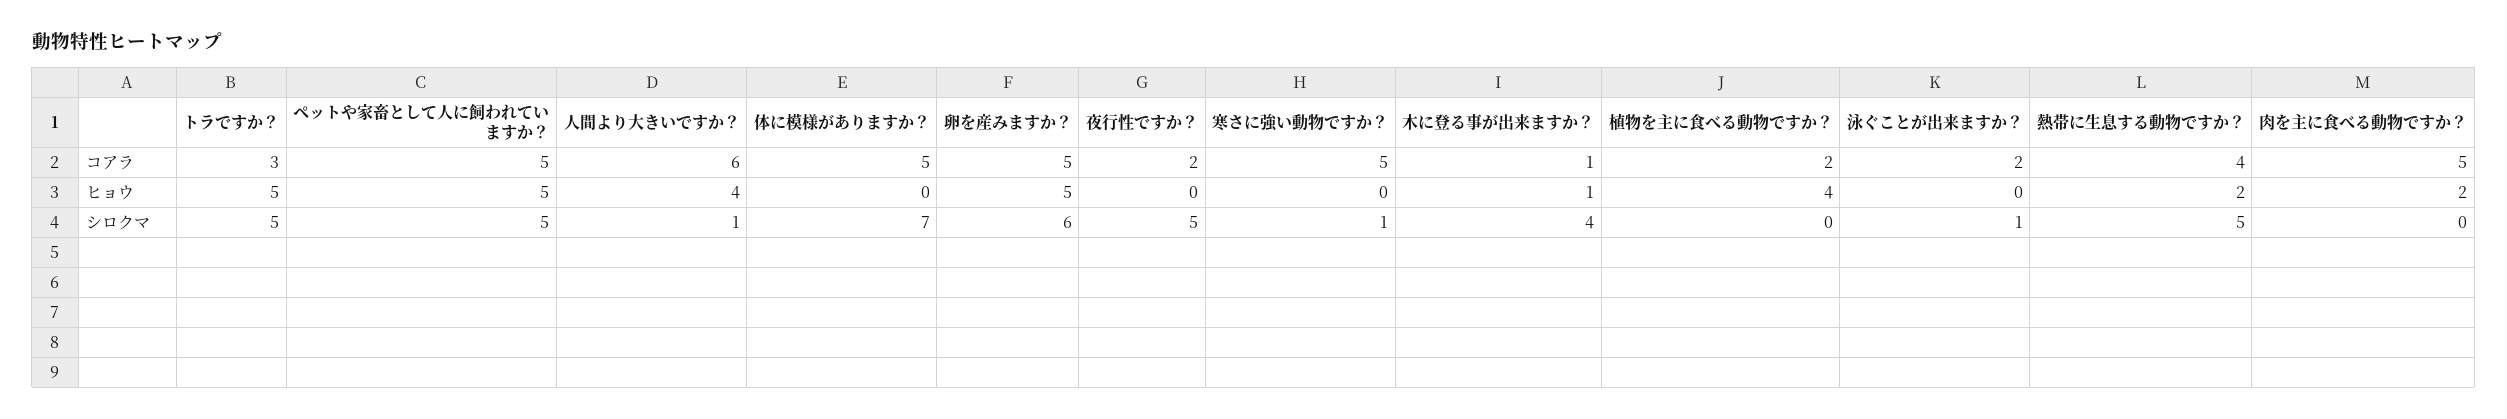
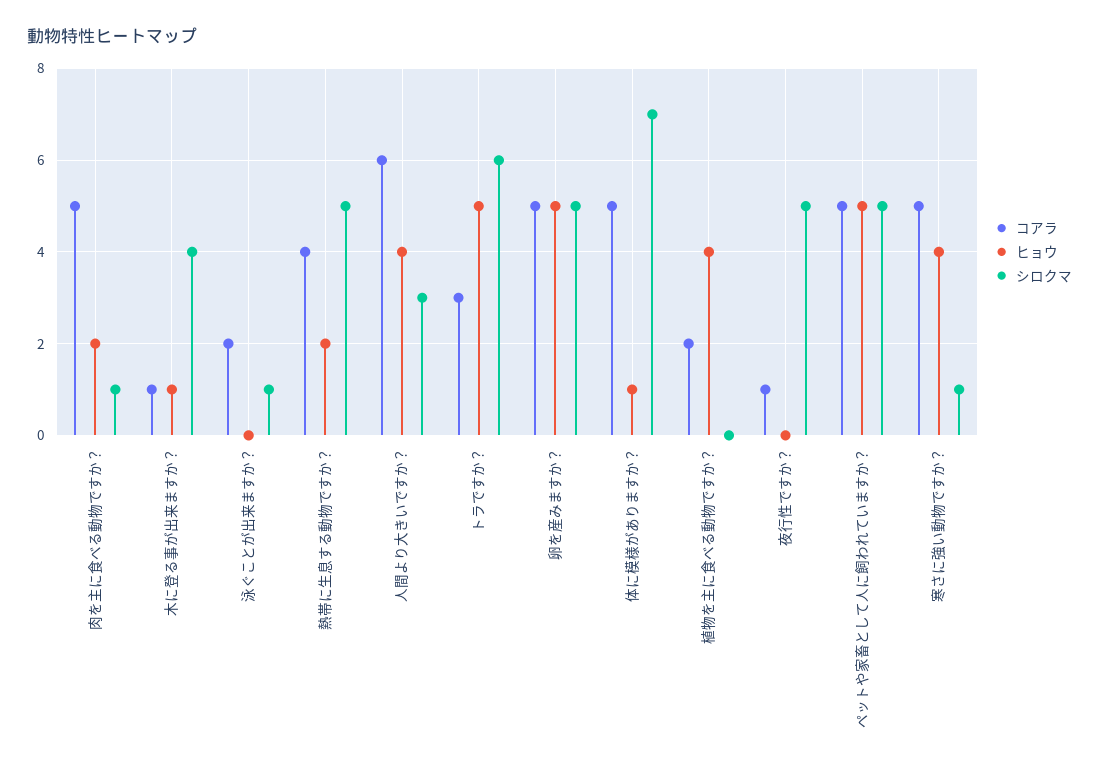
  {
    "コアラ": {
      "トラですか？": 3,
      "ペットや家畜として人に飼われていますか？": 5,
      "人間より大きいですか？": 6,
      "体に模様がありますか？": 5,
      "卵を産みますか？": 5,
-     "夜行性ですか？": 2,
+     "夜行性ですか？": 1,
      "寒さに強い動物ですか？": 5,
      "木に登る事が出来ますか？": 1,
      "植物を主に食べる動物ですか？": 2,
      "泳ぐことが出来ますか？": 2,
      "熱帯に生息する動物ですか？": 4,
      "肉を主に食べる動物ですか？": 5
    },
    "ヒョウ": {
      "トラですか？": 5,
      "ペットや家畜として人に飼われていますか？": 5,
      "人間より大きいですか？": 4,
-     "体に模様がありますか？": 0,
+     "体に模様がありますか？": 1,
      "卵を産みますか？": 5,
      "夜行性ですか？": 0,
-     "寒さに強い動物ですか？": 0,
+     "寒さに強い動物ですか？": 4,
      "木に登る事が出来ますか？": 1,
      "植物を主に食べる動物ですか？": 4,
      "泳ぐことが出来ますか？": 0,
      "熱帯に生息する動物ですか？": 2,
      "肉を主に食べる動物ですか？": 2
    },
    "シロクマ": {
-     "トラですか？": 5,
+     "トラですか？": 6,
      "ペットや家畜として人に飼われていますか？": 5,
-     "人間より大きいですか？": 1,
+     "人間より大きいですか？": 3,
      "体に模様がありますか？": 7,
-     "卵を産みますか？": 6,
+     "卵を産みますか？": 5,
      "夜行性ですか？": 5,
      "寒さに強い動物ですか？": 1,
      "木に登る事が出来ますか？": 4,
      "植物を主に食べる動物ですか？": 0,
      "泳ぐことが出来ますか？": 1,
      "熱帯に生息する動物ですか？": 5,
-     "肉を主に食べる動物ですか？": 0
+     "肉を主に食べる動物ですか？": 1
    }
  }

